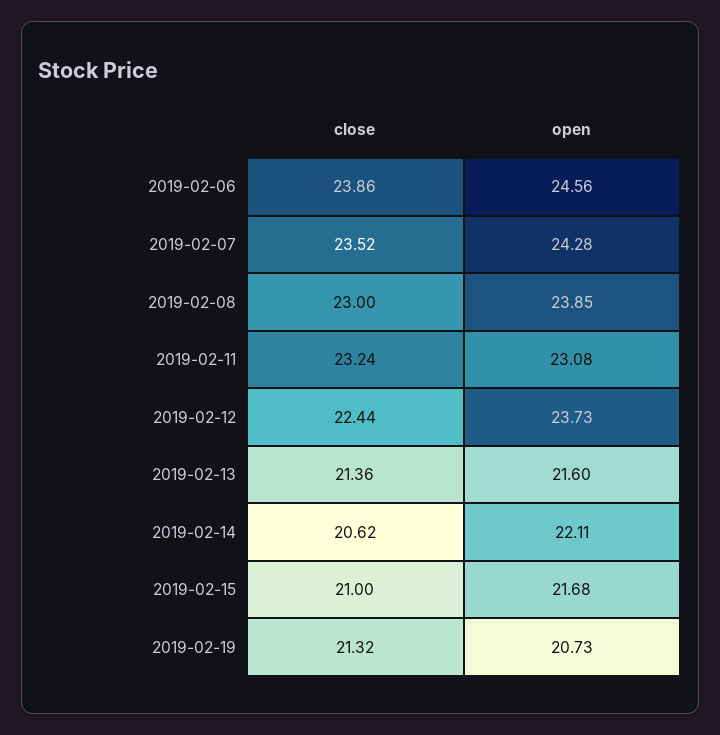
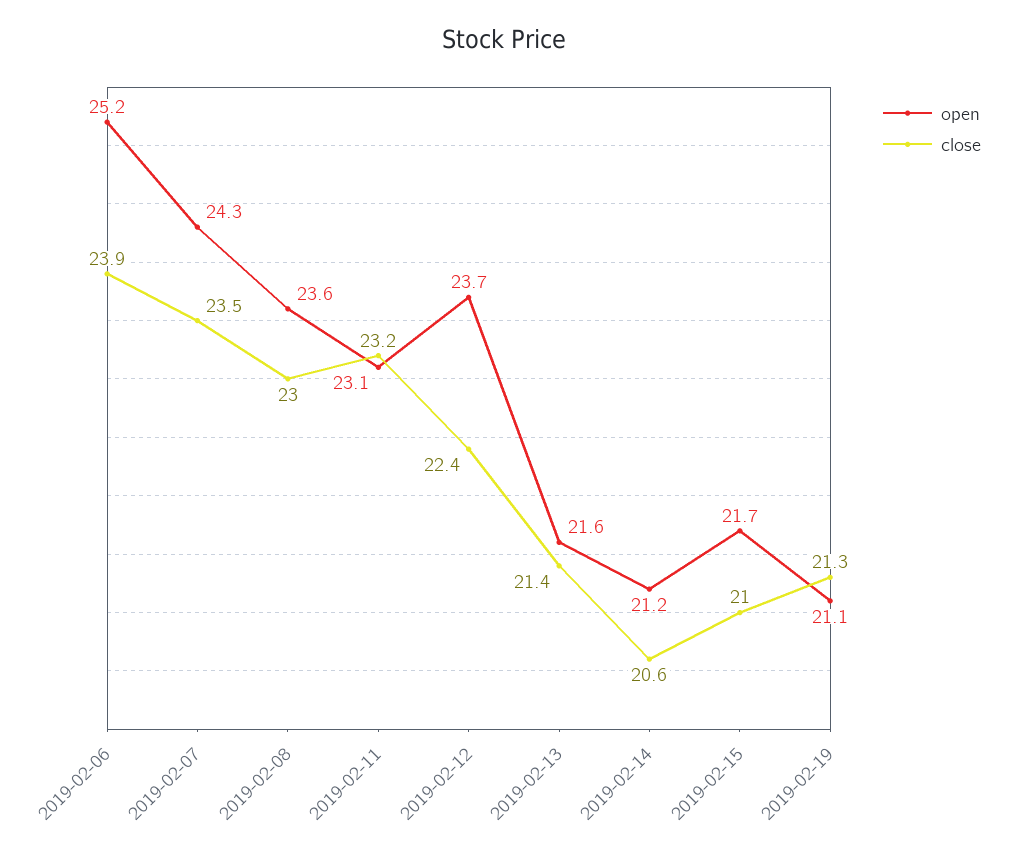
  {
    "close": {
      "2019-02-06": 23.86,
      "2019-02-07": 23.52,
      "2019-02-08": 23,
      "2019-02-11": 23.24,
      "2019-02-12": 22.44,
      "2019-02-13": 21.36,
      "2019-02-14": 20.62,
      "2019-02-15": 21,
      "2019-02-19": 21.32
    },
    "open": {
-     "2019-02-06": 24.56,
+     "2019-02-06": 25.2,
      "2019-02-07": 24.28,
-     "2019-02-08": 23.85,
+     "2019-02-08": 23.6,
      "2019-02-11": 23.08,
      "2019-02-12": 23.73,
      "2019-02-13": 21.6,
-     "2019-02-14": 22.11,
+     "2019-02-14": 21.2,
      "2019-02-15": 21.68,
-     "2019-02-19": 20.73
+     "2019-02-19": 21.1
    }
  }

